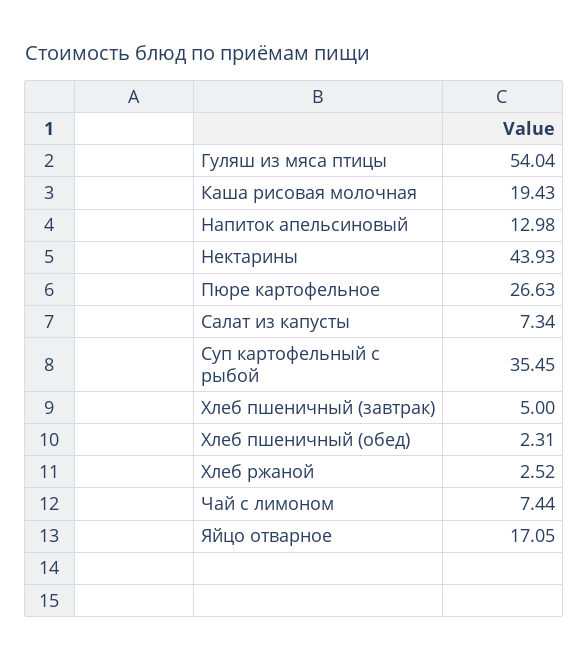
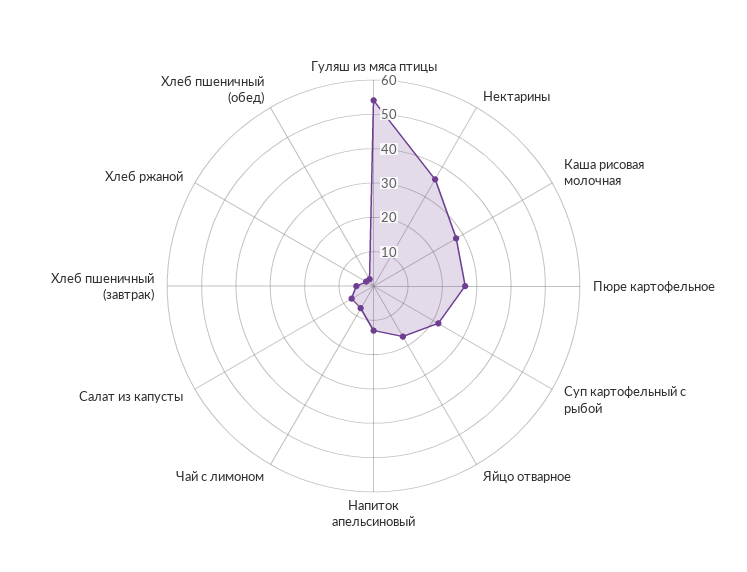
  {
    "Гуляш из мяса птицы": 54.04,
-   "Каша рисовая молочная": 19.43,
+   "Каша рисовая молочная": 27.5,
    "Напиток апельсиновый": 12.98,
-   "Нектарины": 43.93,
+   "Нектарины": 35,
    "Пюре картофельное": 26.63,
    "Салат из капусты": 7.34,
-   "Суп картофельный с рыбой": 35.45,
+   "Суп картофельный с рыбой": 22.5,
    "Хлеб пшеничный (завтрак)": 5,
    "Хлеб пшеничный (обед)": 2.31,
    "Хлеб ржаной": 2.52,
    "Чай с лимоном": 7.44,
    "Яйцо отварное": 17.05
  }

